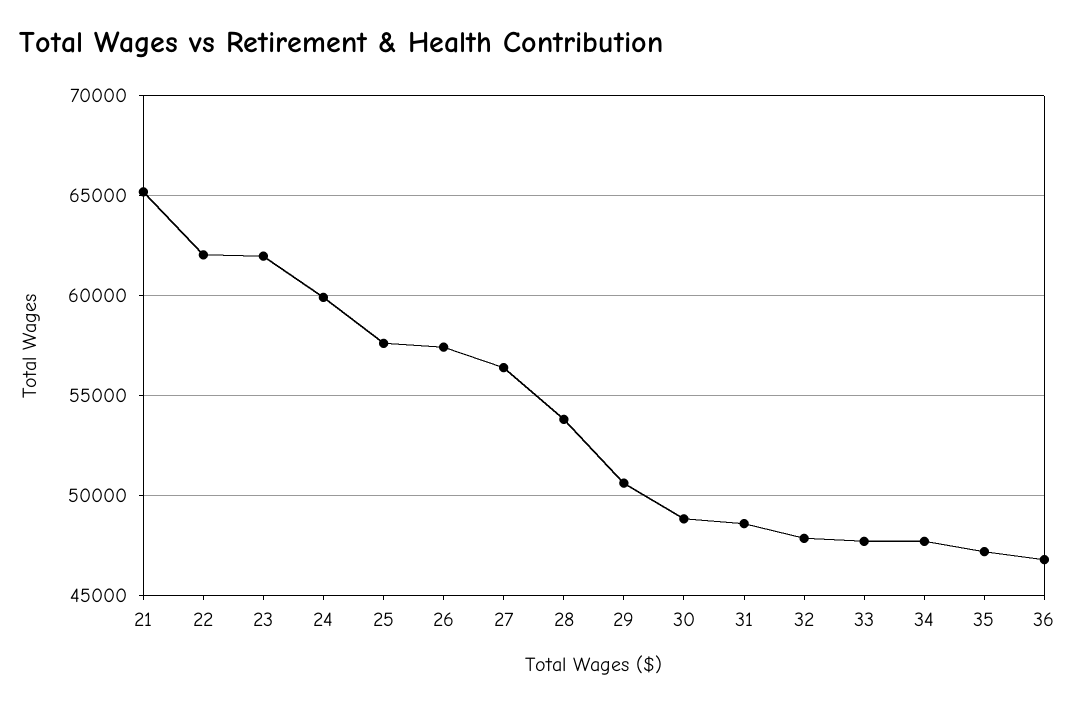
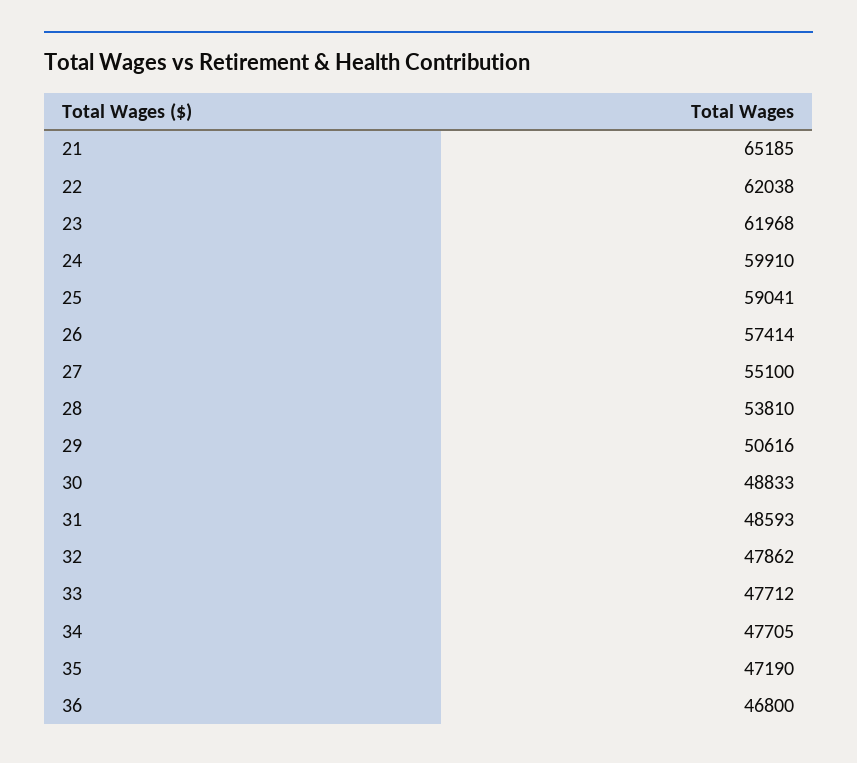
  {
    "21": 65185,
    "22": 62038,
    "23": 61968,
    "24": 59910,
-   "25": 57500,
+   "25": 59041,
    "26": 57414,
-   "27": 56500,
+   "27": 55100,
    "28": 53810,
    "29": 50616,
    "30": 48833,
    "31": 48593,
    "32": 47862,
    "33": 47712,
    "34": 47705,
    "35": 47190,
    "36": 46800
  }

